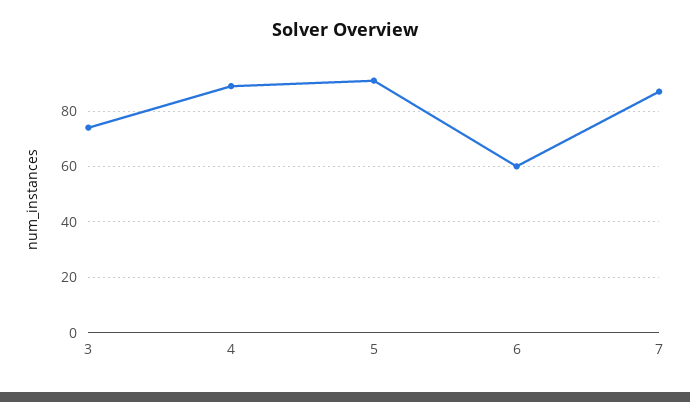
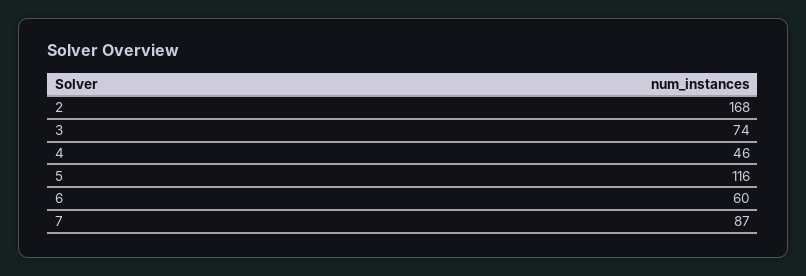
  {
    "3": 74,
-   "4": 90,
+   "4": 46,
-   "5": 90,
+   "5": 116,
    "6": 60,
-   "7": 87
+   "7": 87,
+   "2": 168
  }

